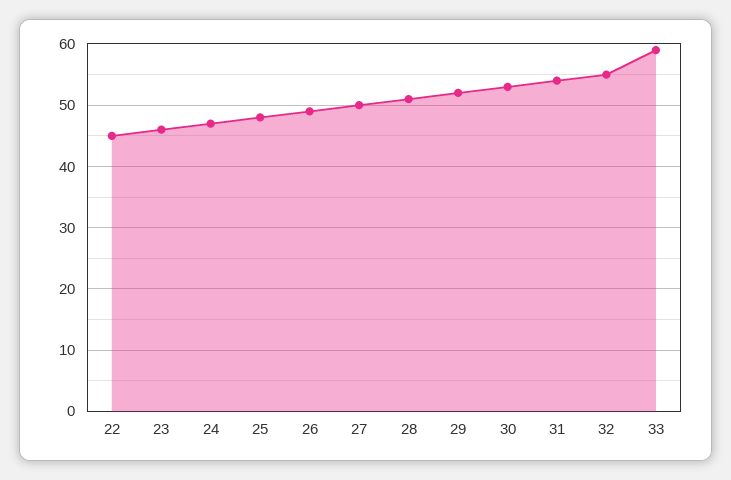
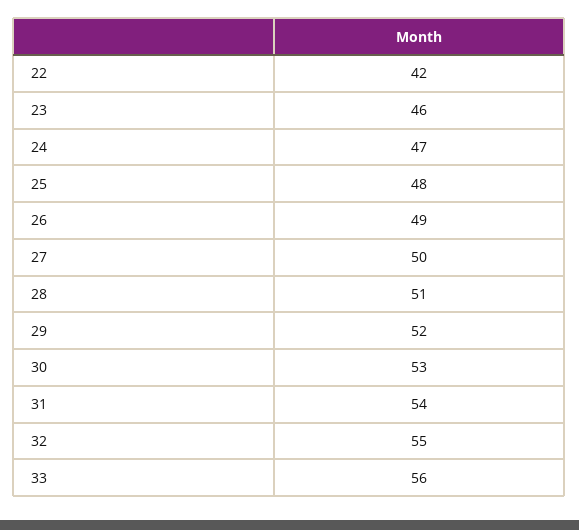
  {
-   "22": 45,
+   "22": 42,
    "23": 46,
    "24": 47,
    "25": 48,
    "26": 49,
    "27": 50,
    "28": 51,
    "29": 52,
    "30": 53,
    "31": 54,
    "32": 55,
-   "33": 59
+   "33": 56
  }

